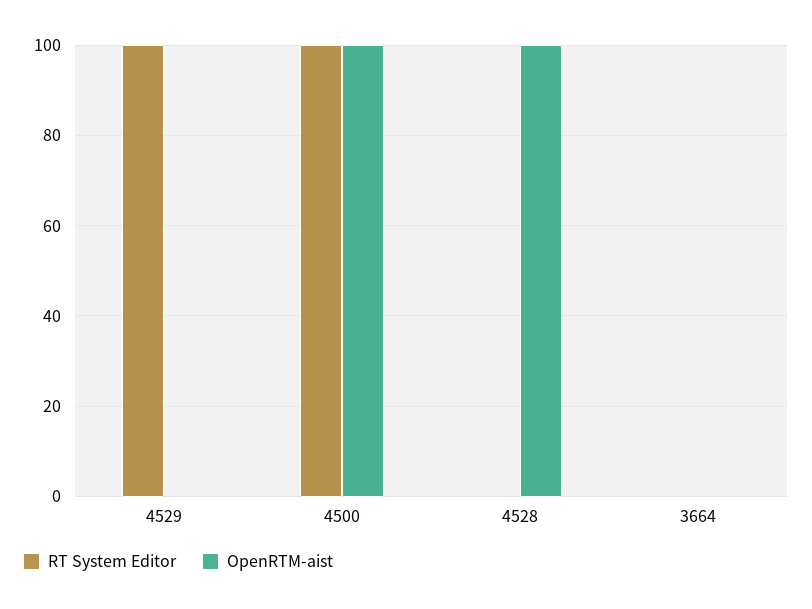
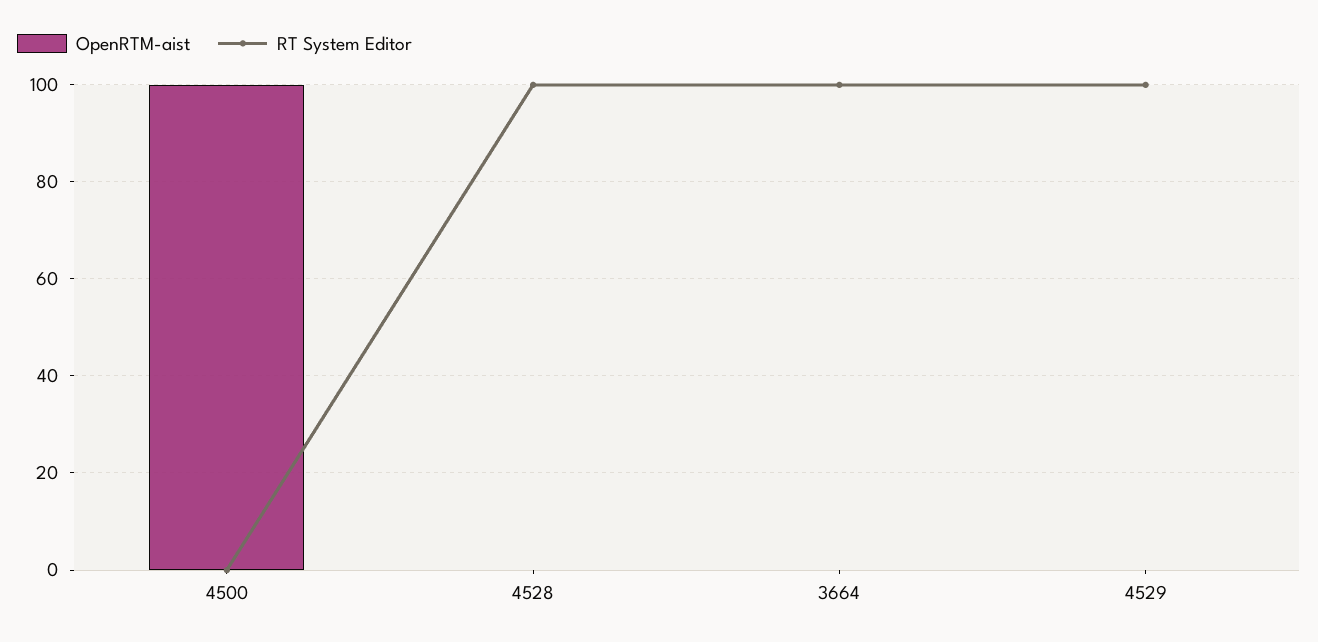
  {
    "RT System Editor": {
      "4529": 100,
-     "4500": 100,
+     "4500": 0,
-     "4528": 0,
+     "4528": 100,
-     "3664": 0
+     "3664": 100
    },
    "OpenRTM-aist": {
      "4529": 0,
      "4500": 100,
-     "4528": 100,
+     "4528": 0,
      "3664": 0
    }
  }

